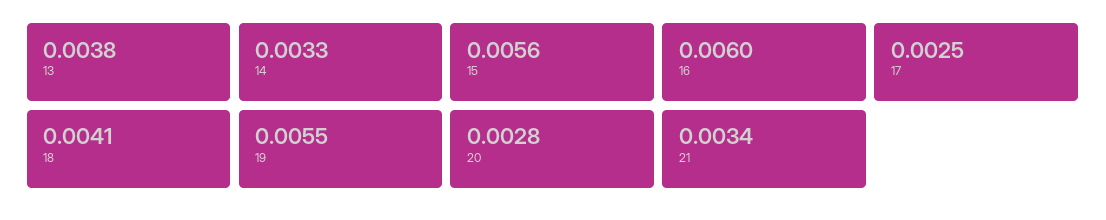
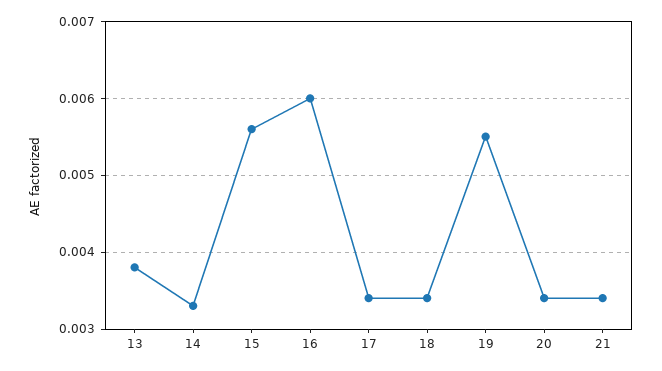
  {
    "13": 0.0038,
    "14": 0.0033,
    "15": 0.0056,
    "16": 0.006,
-   "17": 0.0025,
+   "17": 0.0034,
-   "18": 0.0041,
+   "18": 0.0034,
    "19": 0.0055,
-   "20": 0.0028,
+   "20": 0.0034,
    "21": 0.0034
  }

